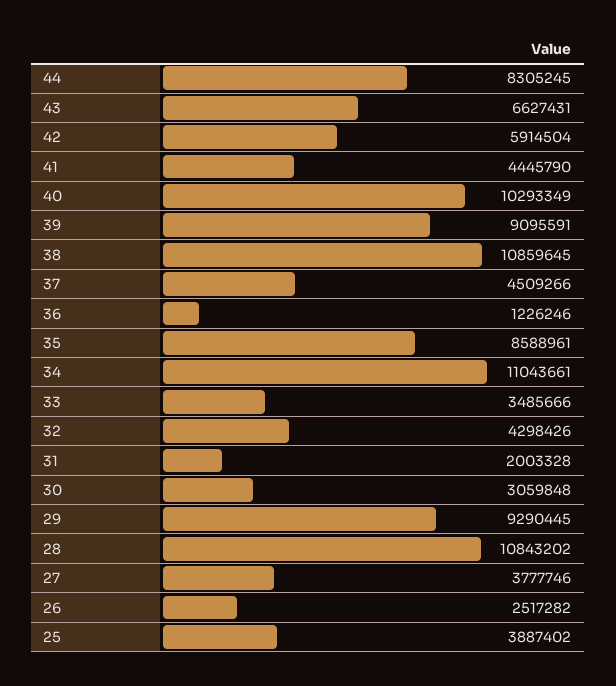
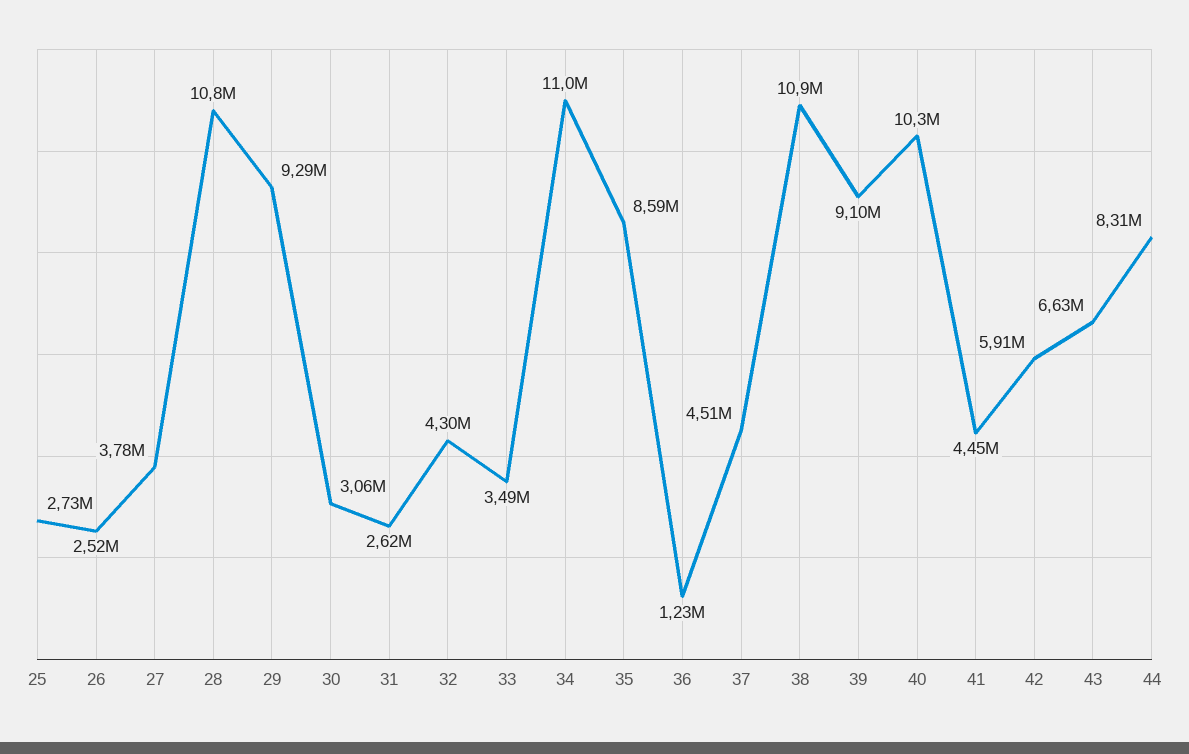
  {
    "44": 8305245,
    "43": 6627431,
    "42": 5914504,
    "41": 4445790,
    "40": 10293349,
    "39": 9095591,
    "38": 10859645,
    "37": 4509266,
    "36": 1226246,
    "35": 8588961,
    "34": 11043661,
    "33": 3485666,
    "32": 4298426,
-   "31": 2003328,
+   "31": 2620000,
    "30": 3059848,
    "29": 9290445,
    "28": 10843202,
    "27": 3777746,
    "26": 2517282,
-   "25": 3887402
+   "25": 2730000
  }

